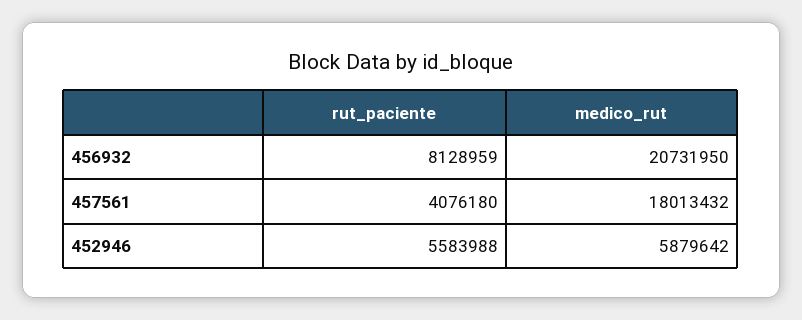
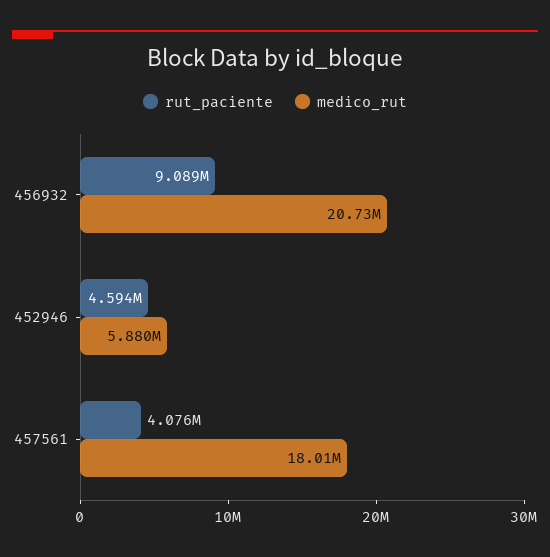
  {
    "rut_paciente": {
-     "456932": 8128959,
+     "456932": 9089000,
      "457561": 4076180,
-     "452946": 5583988
+     "452946": 4594000
    },
    "medico_rut": {
      "456932": 20731950,
      "457561": 18013432,
      "452946": 5879642
    }
  }

